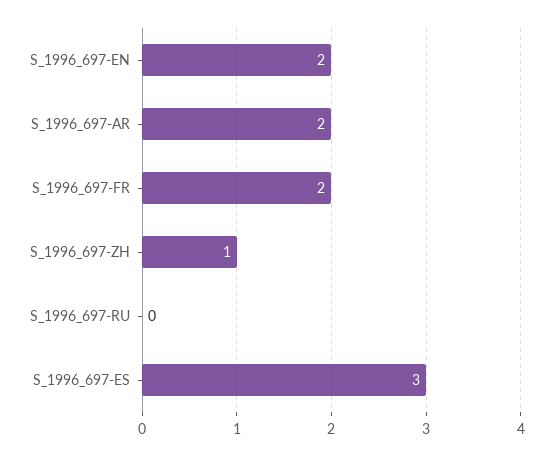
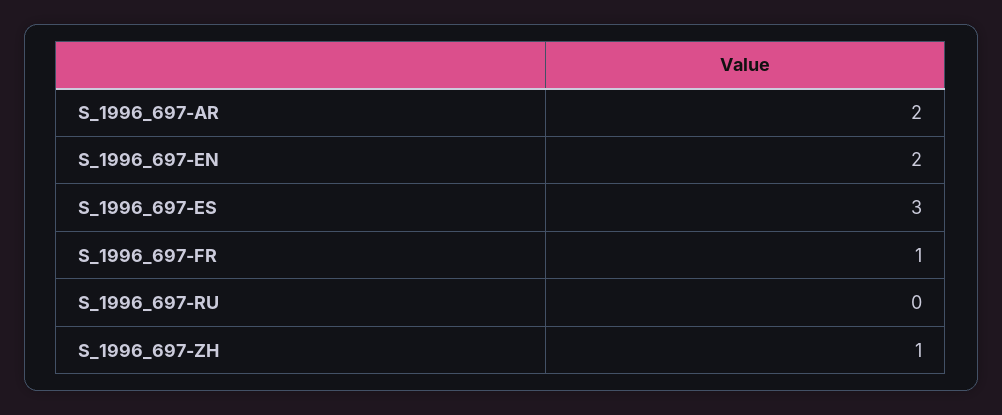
  {
    "S_1996_697-EN": 2,
    "S_1996_697-AR": 2,
-   "S_1996_697-FR": 2,
+   "S_1996_697-FR": 1,
    "S_1996_697-ZH": 1,
    "S_1996_697-RU": 0,
    "S_1996_697-ES": 3
  }

